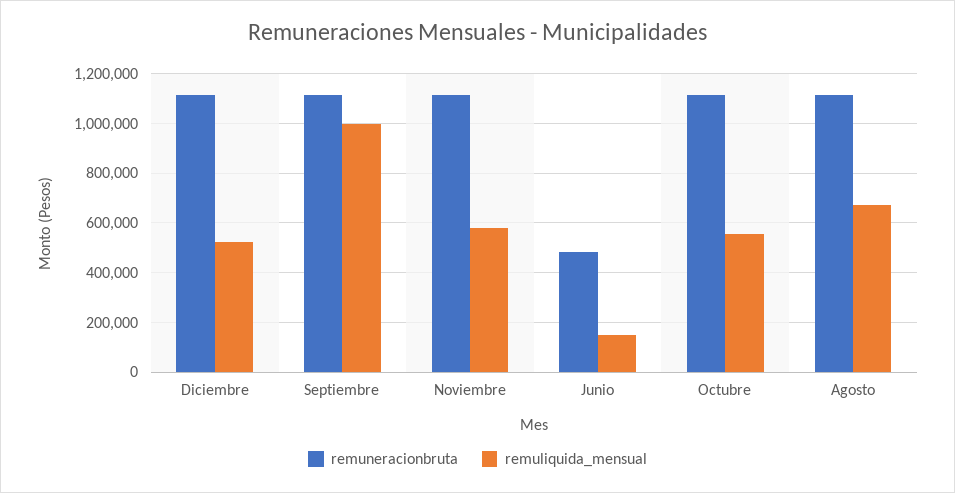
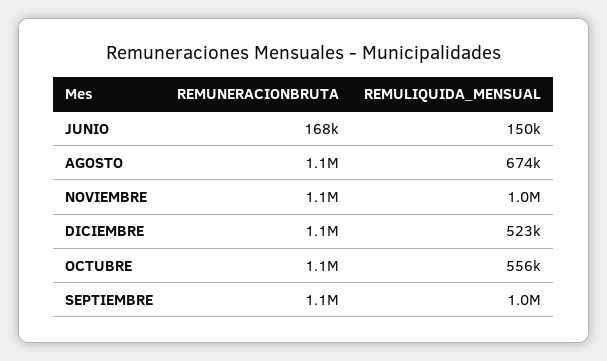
  {
    "remuneracionbruta": {
      "Diciembre": 1100000,
      "Septiembre": 1100000,
      "Noviembre": 1100000,
-     "Junio": 475000,
+     "Junio": 168000,
      "Octubre": 1100000,
      "Agosto": 1100000
    },
    "remuliquida_mensual": {
      "Diciembre": 523000,
      "Septiembre": 1000000,
-     "Noviembre": 575000,
+     "Noviembre": 1000000,
      "Junio": 150000,
      "Octubre": 556000,
      "Agosto": 674000
    }
  }

